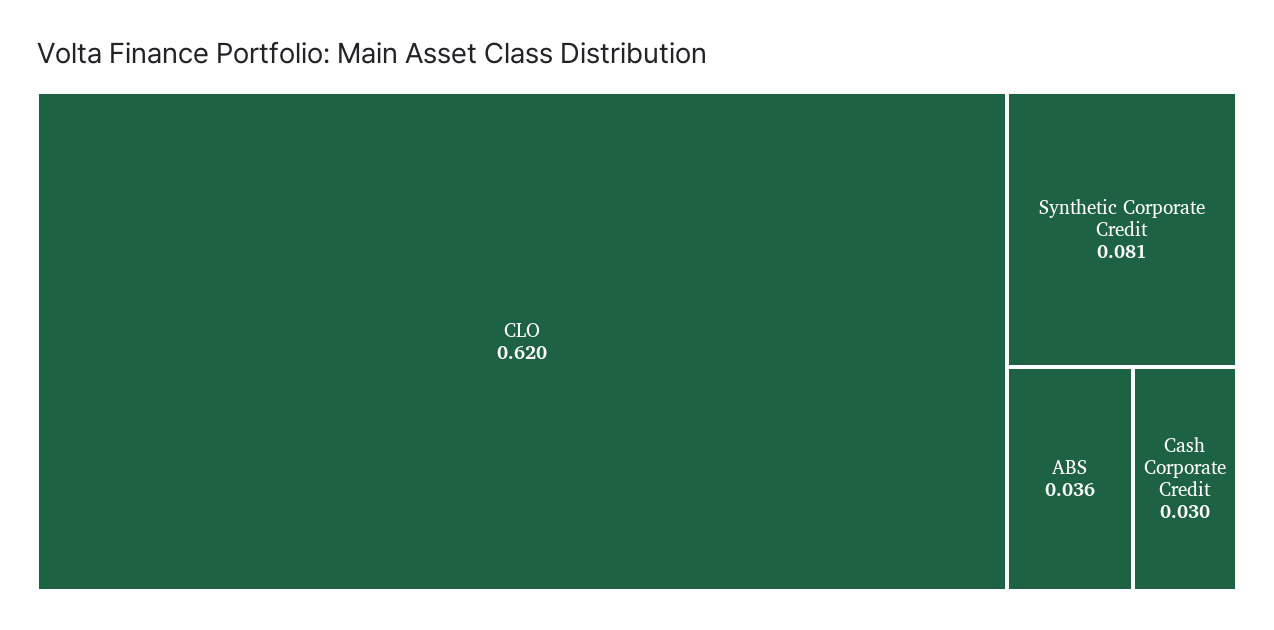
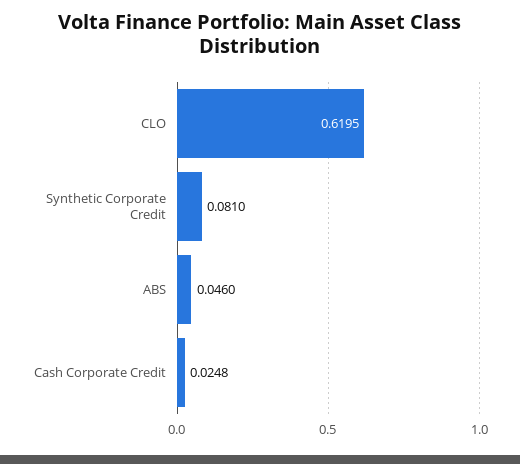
  {
    "CLO": 0.6195,
    "Synthetic Corporate Credit": 0.081,
-   "ABS": 0.036,
+   "ABS": 0.046,
-   "Cash Corporate Credit": 0.03
+   "Cash Corporate Credit": 0.0248
  }

